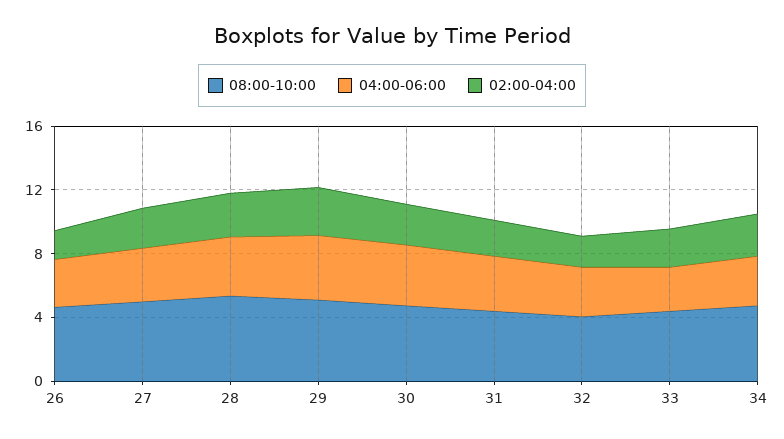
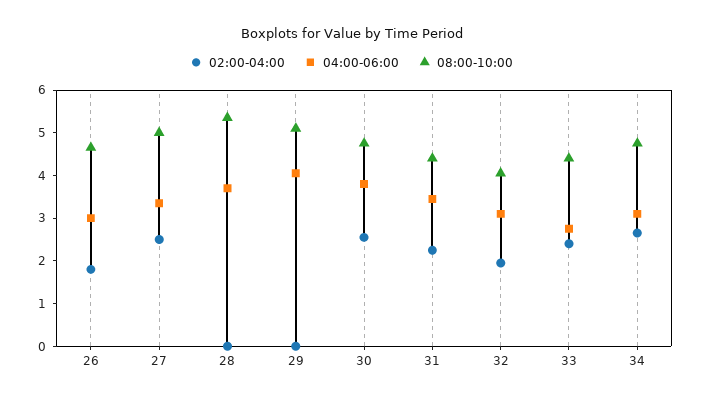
  {
    "08:00-10:00": {
      "26": 4.6,
      "27": 5,
      "28": 5.4,
      "29": 5.2,
      "30": 4.8,
      "31": 4.4,
      "32": 4,
      "33": 4.4,
      "34": 4.8
    },
    "04:00-06:00": {
      "26": 3,
      "27": 3.4,
      "28": 3.8,
      "29": 4,
      "30": 3.8,
      "31": 3.4,
      "32": 3.2,
      "33": 2.8,
      "34": 3.2
    },
    "02:00-04:00": {
      "26": 1.8,
      "27": 2.6,
-     "28": 3,
+     "28": 0,
-     "29": 3,
+     "29": 0,
      "30": 2.6,
      "31": 2.2,
      "32": 2,
      "33": 2.4,
      "34": 2.6
    }
  }

